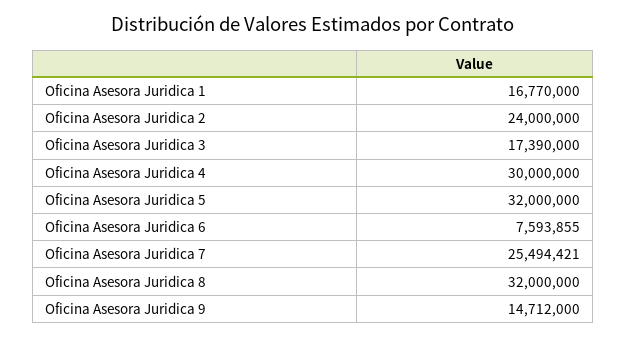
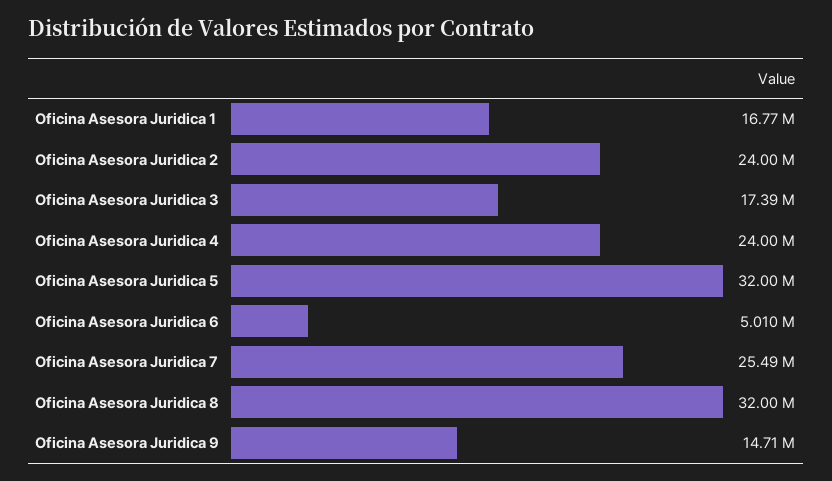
  {
    "Oficina Asesora Juridica 1": 16770000,
    "Oficina Asesora Juridica 2": 24000000,
    "Oficina Asesora Juridica 3": 17390000,
-   "Oficina Asesora Juridica 4": 30000000,
+   "Oficina Asesora Juridica 4": 24000000,
    "Oficina Asesora Juridica 5": 32000000,
-   "Oficina Asesora Juridica 6": 7593855,
+   "Oficina Asesora Juridica 6": 5010000,
    "Oficina Asesora Juridica 7": 25494421,
    "Oficina Asesora Juridica 8": 32000000,
    "Oficina Asesora Juridica 9": 14712000
  }

